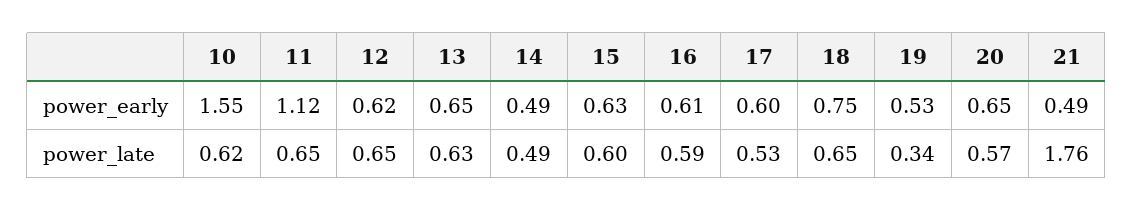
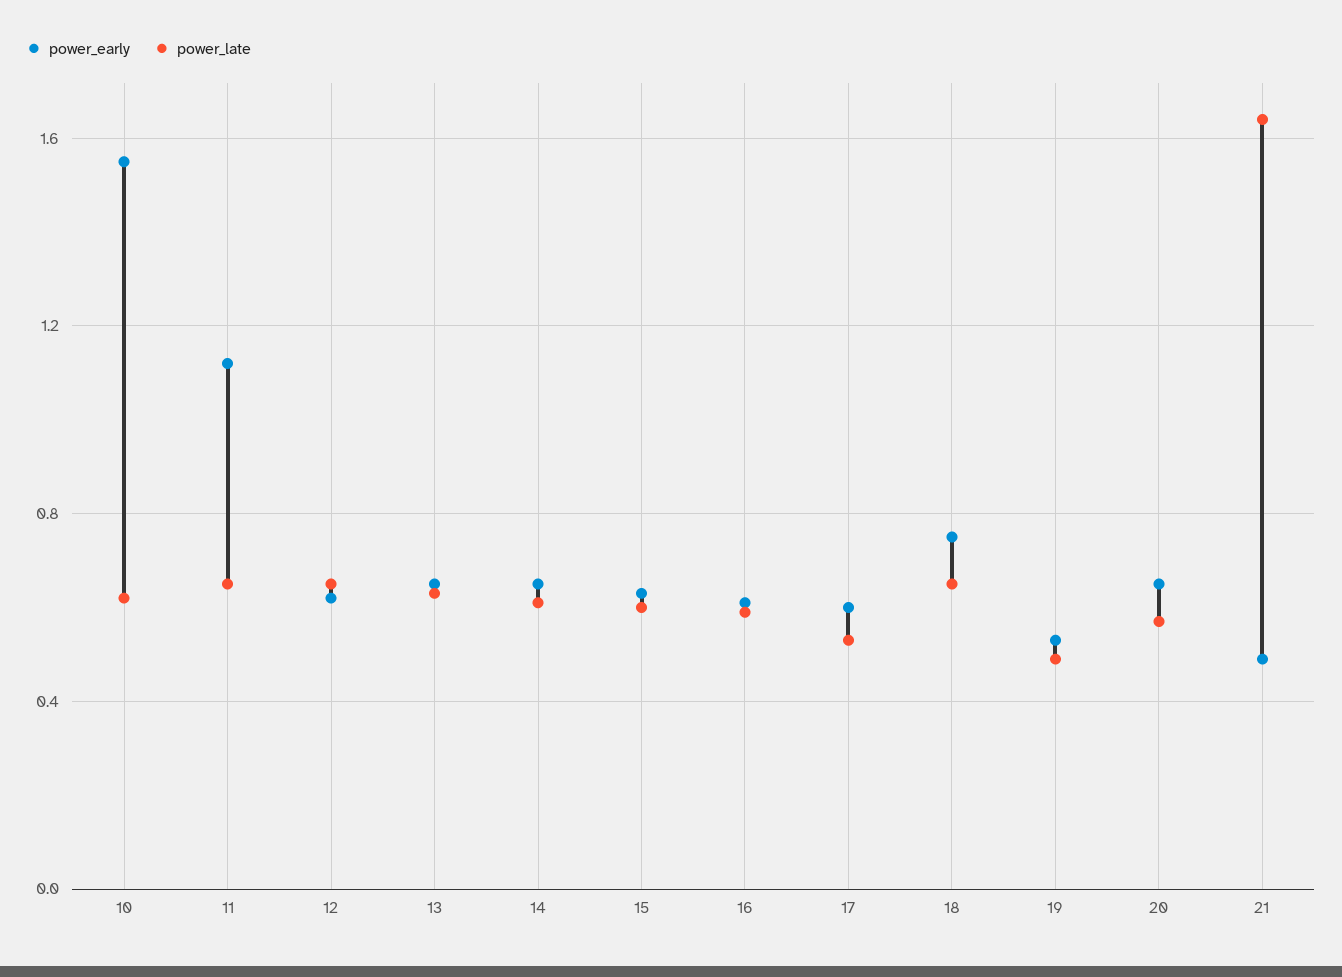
  {
    "power_early": {
      "10": 1.55,
      "11": 1.12,
      "12": 0.62,
      "13": 0.65,
-     "14": 0.49,
+     "14": 0.65,
      "15": 0.63,
      "16": 0.61,
      "17": 0.6,
      "18": 0.75,
      "19": 0.53,
      "20": 0.65,
      "21": 0.49
    },
    "power_late": {
      "10": 0.62,
      "11": 0.65,
      "12": 0.65,
      "13": 0.63,
-     "14": 0.49,
+     "14": 0.6,
      "15": 0.6,
      "16": 0.59,
      "17": 0.53,
      "18": 0.65,
-     "19": 0.34,
+     "19": 0.5,
      "20": 0.57,
-     "21": 1.76
+     "21": 1.65
    }
  }

